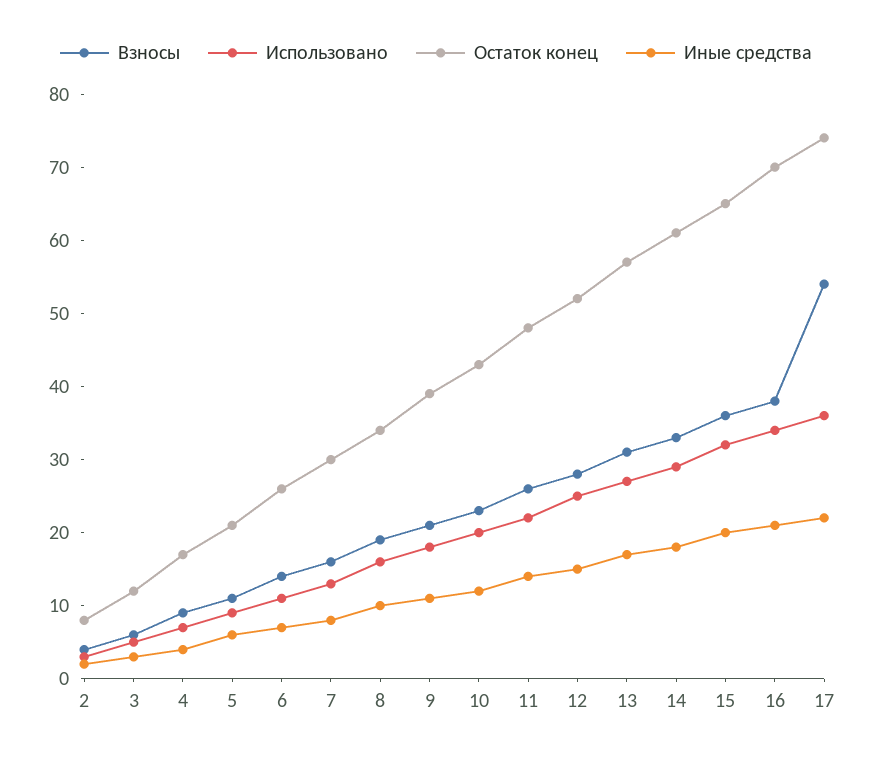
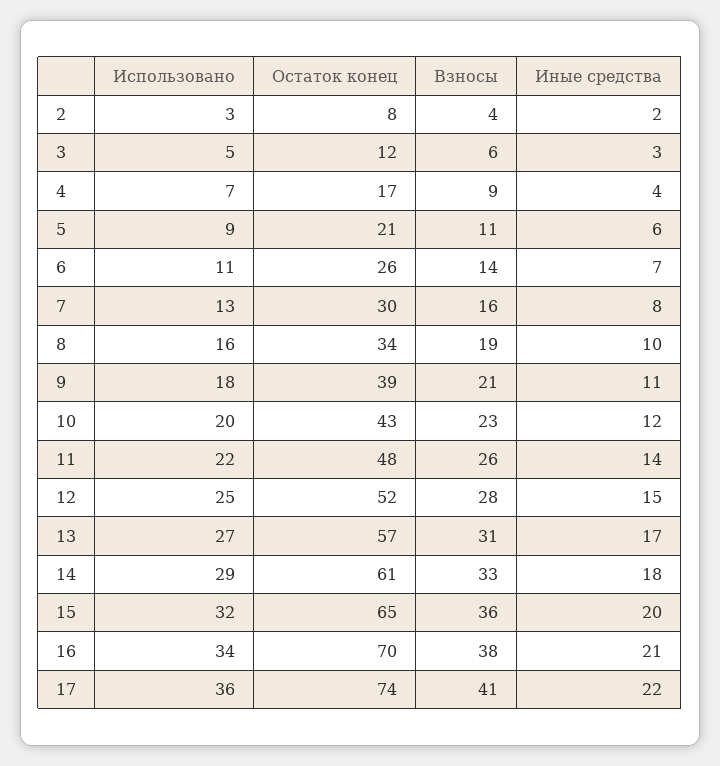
  {
    "Взносы": {
      "2": 4,
      "3": 6,
      "4": 9,
      "5": 11,
      "6": 14,
      "7": 16,
      "8": 19,
      "9": 21,
      "10": 23,
      "11": 26,
      "12": 28,
      "13": 31,
      "14": 33,
      "15": 36,
      "16": 38,
-     "17": 55
+     "17": 41
    },
    "Использовано": {
      "2": 3,
      "3": 5,
      "4": 7,
      "5": 9,
      "6": 11,
      "7": 13,
      "8": 16,
      "9": 18,
      "10": 20,
      "11": 22,
      "12": 25,
      "13": 27,
      "14": 29,
      "15": 32,
      "16": 34,
      "17": 36
    },
    "Остаток конец": {
      "2": 8,
      "3": 12,
      "4": 17,
      "5": 21,
      "6": 26,
      "7": 30,
      "8": 34,
      "9": 39,
      "10": 43,
      "11": 48,
      "12": 52,
      "13": 57,
      "14": 61,
      "15": 65,
      "16": 70,
      "17": 74
    },
    "Иные средства": {
      "2": 2,
      "3": 3,
      "4": 4,
      "5": 6,
      "6": 7,
      "7": 8,
      "8": 10,
      "9": 11,
      "10": 12,
      "11": 14,
      "12": 15,
      "13": 17,
      "14": 18,
      "15": 20,
      "16": 21,
      "17": 22
    }
  }

